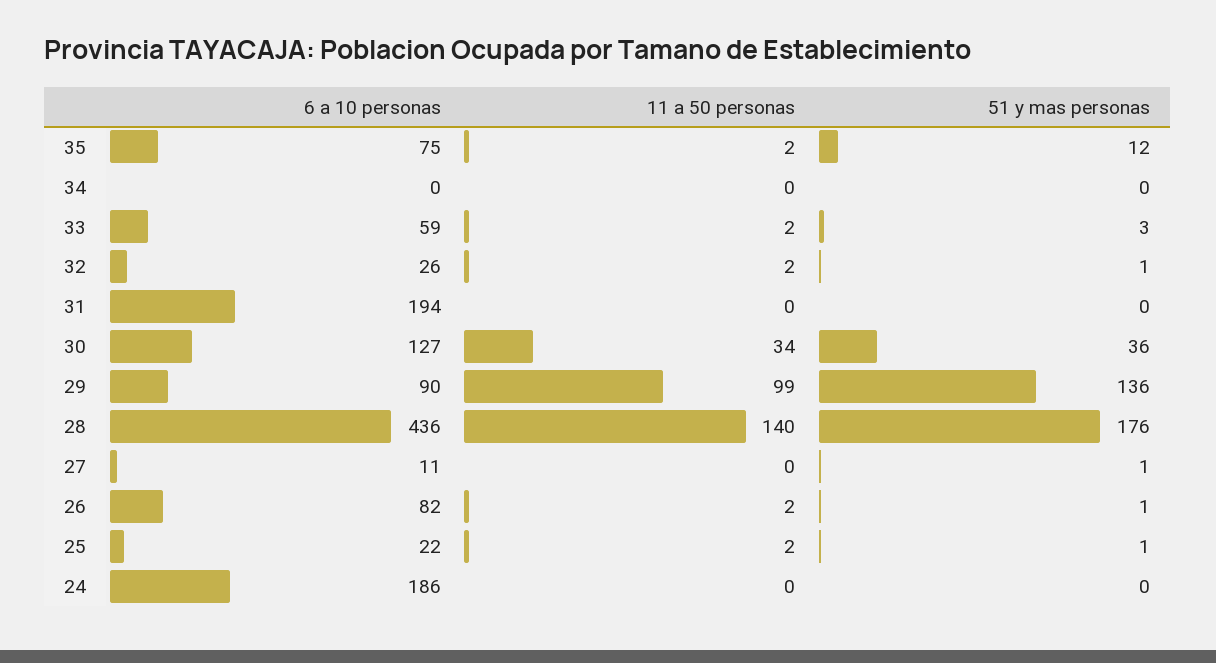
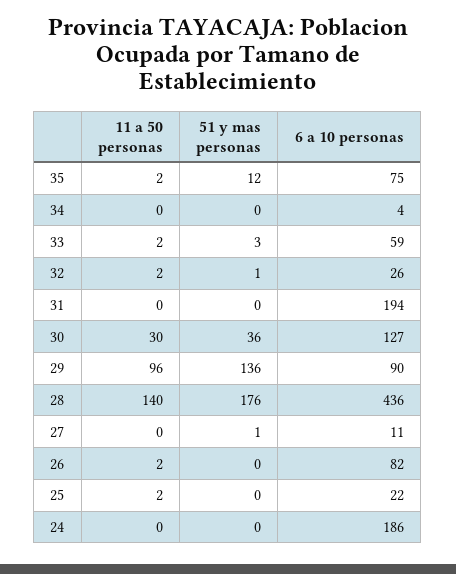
  {
    "6 a 10 personas": {
      "35": 75,
-     "34": 0,
+     "34": 4,
      "33": 59,
      "32": 26,
      "31": 194,
      "30": 127,
      "29": 90,
      "28": 436,
      "27": 11,
      "26": 82,
      "25": 22,
      "24": 186
    },
    "11 a 50 personas": {
      "35": 2,
      "34": 0,
      "33": 2,
      "32": 2,
      "31": 0,
-     "30": 34,
+     "30": 30,
-     "29": 99,
+     "29": 96,
      "28": 140,
      "27": 0,
      "26": 2,
      "25": 2,
      "24": 0
    },
    "51 y mas personas": {
      "35": 12,
      "34": 0,
      "33": 3,
      "32": 1,
      "31": 0,
      "30": 36,
      "29": 136,
      "28": 176,
      "27": 1,
-     "26": 1,
+     "26": 0,
-     "25": 1,
+     "25": 0,
      "24": 0
    }
  }

